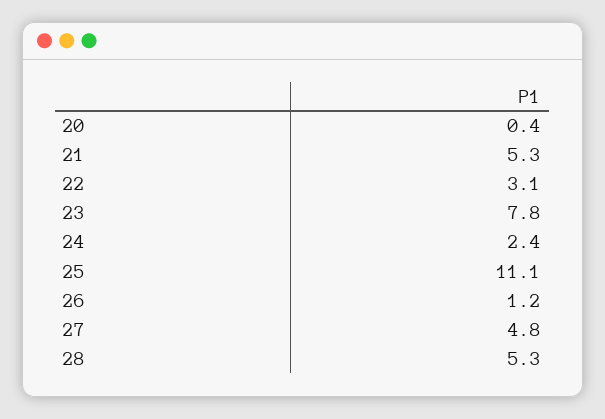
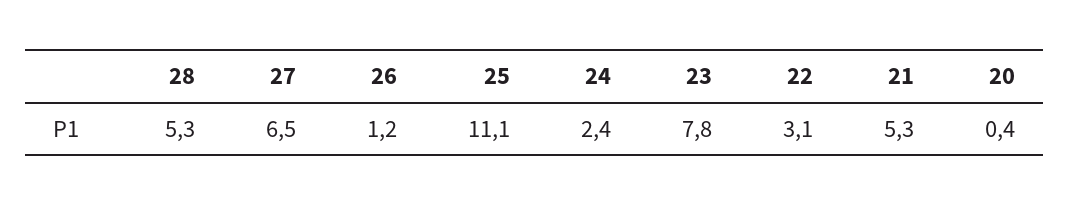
  {
    "20": 0.4,
    "21": 5.3,
    "22": 3.1,
    "23": 7.8,
    "24": 2.4,
    "25": 11.1,
    "26": 1.2,
-   "27": 4.8,
+   "27": 6.5,
    "28": 5.3
  }

